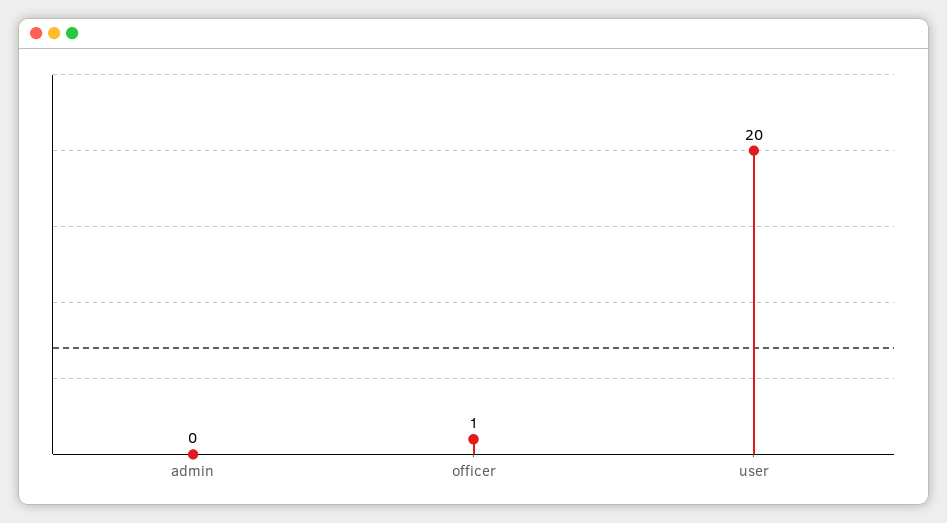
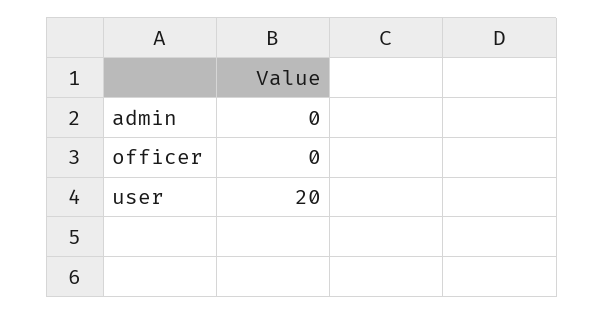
  {
    "admin": 0,
-   "officer": 1,
+   "officer": 0,
    "user": 20
  }

